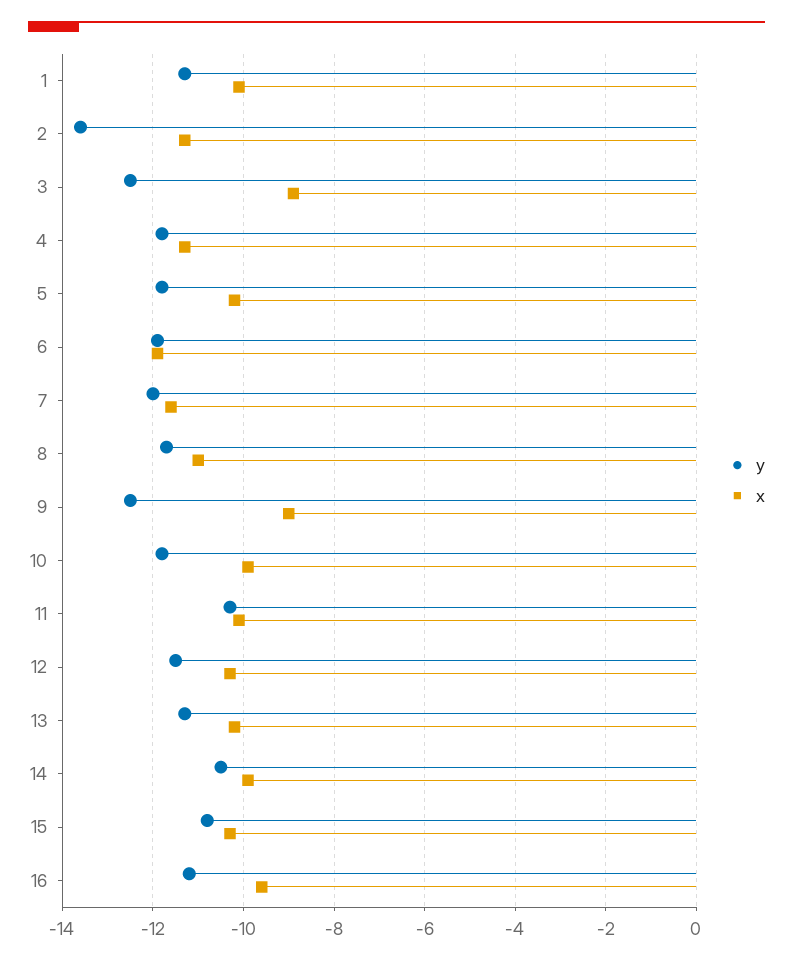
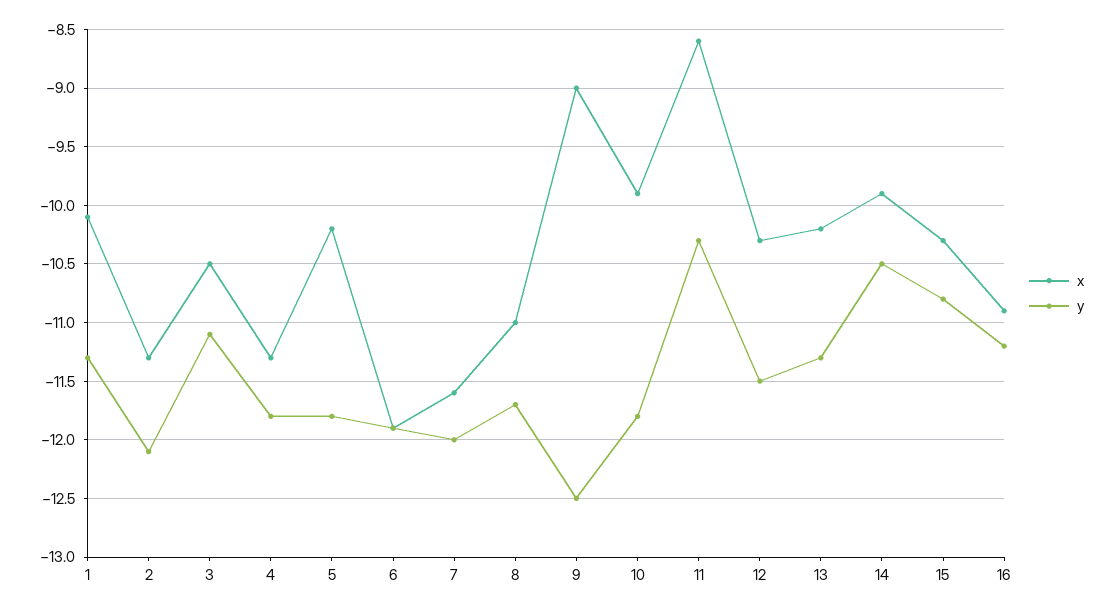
  {
    "y": {
      "1": -11.3,
-     "2": -13.5,
+     "2": -12.1,
-     "3": -12.5,
+     "3": -11.1,
      "4": -11.8,
      "5": -11.8,
      "6": -11.9,
      "7": -12,
      "8": -11.7,
      "9": -12.5,
      "10": -11.8,
      "11": -10.3,
      "12": -11.5,
      "13": -11.3,
      "14": -10.5,
      "15": -10.8,
      "16": -11.2
    },
    "x": {
      "1": -10.1,
      "2": -11.3,
-     "3": -9,
+     "3": -10.5,
      "4": -11.3,
      "5": -10.2,
      "6": -11.9,
      "7": -11.6,
      "8": -11,
      "9": -9,
      "10": -9.9,
-     "11": -10,
+     "11": -8.6,
      "12": -10.3,
      "13": -10.2,
      "14": -9.9,
      "15": -10.3,
-     "16": -9.5
+     "16": -10.9
    }
  }

